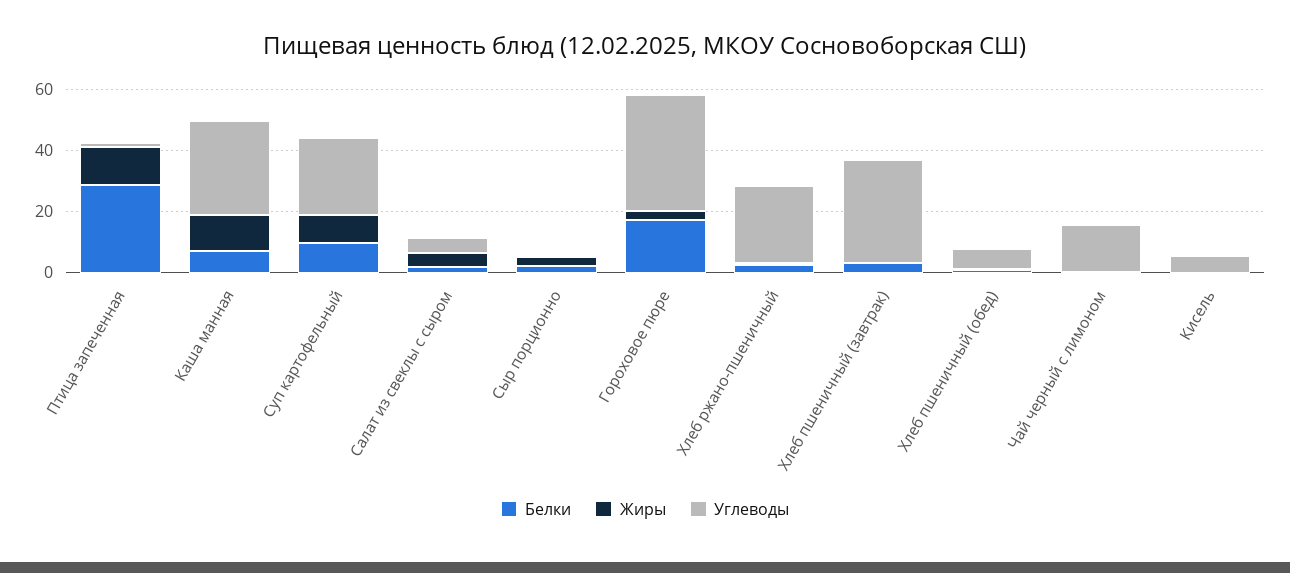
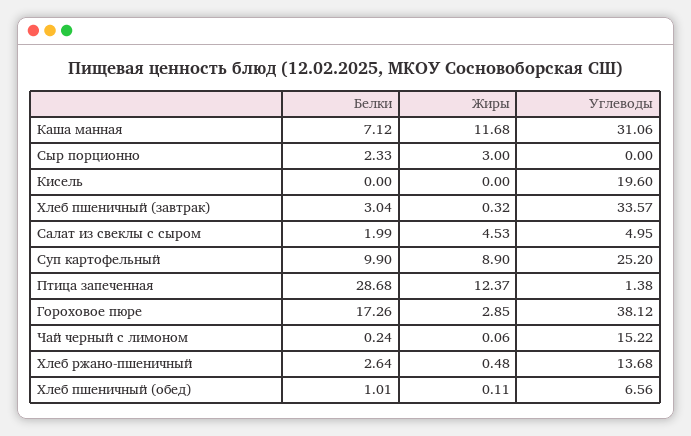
  {
    "Белки": {
      "Птица запеченная": 28.68,
      "Каша манная": 7.12,
      "Суп картофельный": 9.9,
      "Салат из свеклы с сыром": 1.99,
      "Сыр порционно": 2.33,
      "Гороховое пюре": 17.26,
      "Хлеб ржано-пшеничный": 2.64,
      "Хлеб пшеничный (завтрак)": 3.04,
      "Хлеб пшеничный (обед)": 1.01,
      "Чай черный с лимоном": 0.24,
      "Кисель": 0
    },
    "Жиры": {
      "Птица запеченная": 12.37,
      "Каша манная": 11.68,
      "Суп картофельный": 8.9,
      "Салат из свеклы с сыром": 4.53,
      "Сыр порционно": 3,
      "Гороховое пюре": 2.85,
      "Хлеб ржано-пшеничный": 0.48,
      "Хлеб пшеничный (завтрак)": 0.32,
      "Хлеб пшеничный (обед)": 0.11,
      "Чай черный с лимоном": 0.06,
      "Кисель": 0
    },
    "Углеводы": {
      "Птица запеченная": 1.38,
      "Каша манная": 31.06,
      "Суп картофельный": 25.2,
      "Салат из свеклы с сыром": 4.95,
      "Сыр порционно": 0,
      "Гороховое пюре": 38.12,
-     "Хлеб ржано-пшеничный": 25,
+     "Хлеб ржано-пшеничный": 13.68,
      "Хлеб пшеничный (завтрак)": 33.57,
      "Хлеб пшеничный (обед)": 6.56,
      "Чай черный с лимоном": 15.22,
-     "Кисель": 5
+     "Кисель": 19.6
    }
  }

